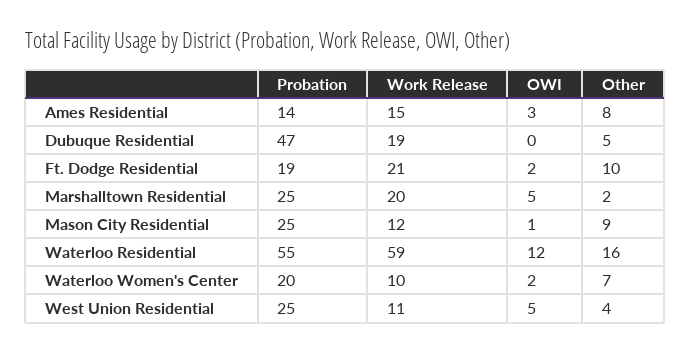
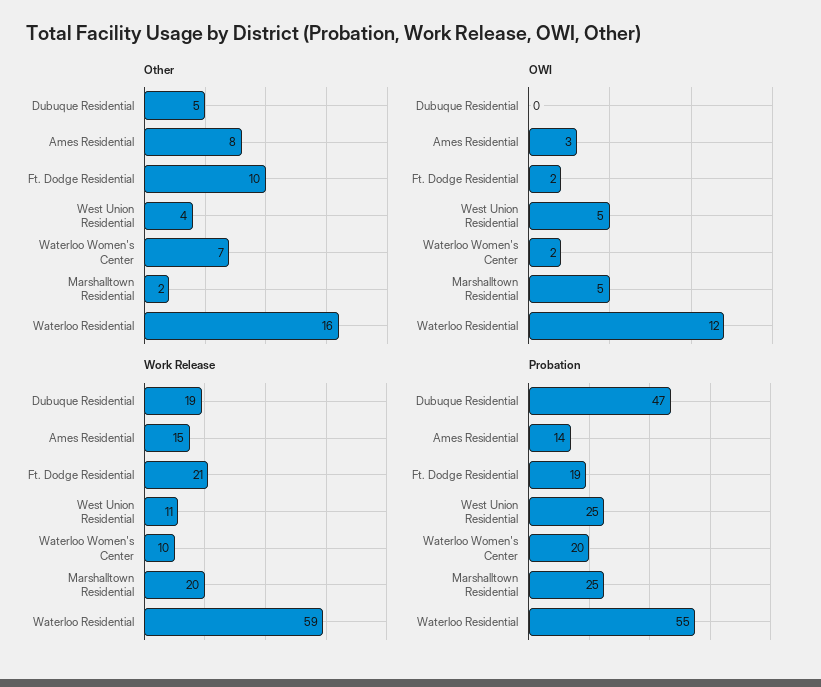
  {
    "Probation": {
      "Ames Residential": 14,
      "Dubuque Residential": 47,
      "Ft. Dodge Residential": 19,
      "Marshalltown Residential": 25,
-     "Mason City Residential": 25,
      "Waterloo Residential": 55,
      "Waterloo Women's Center": 20,
      "West Union Residential": 25
    },
    "Work Release": {
      "Ames Residential": 15,
      "Dubuque Residential": 19,
      "Ft. Dodge Residential": 21,
      "Marshalltown Residential": 20,
-     "Mason City Residential": 12,
      "Waterloo Residential": 59,
      "Waterloo Women's Center": 10,
      "West Union Residential": 11
    },
    "OWI": {
      "Ames Residential": 3,
      "Dubuque Residential": 0,
      "Ft. Dodge Residential": 2,
      "Marshalltown Residential": 5,
-     "Mason City Residential": 1,
      "Waterloo Residential": 12,
      "Waterloo Women's Center": 2,
      "West Union Residential": 5
    },
    "Other": {
      "Ames Residential": 8,
      "Dubuque Residential": 5,
      "Ft. Dodge Residential": 10,
      "Marshalltown Residential": 2,
-     "Mason City Residential": 9,
      "Waterloo Residential": 16,
      "Waterloo Women's Center": 7,
      "West Union Residential": 4
    }
  }

